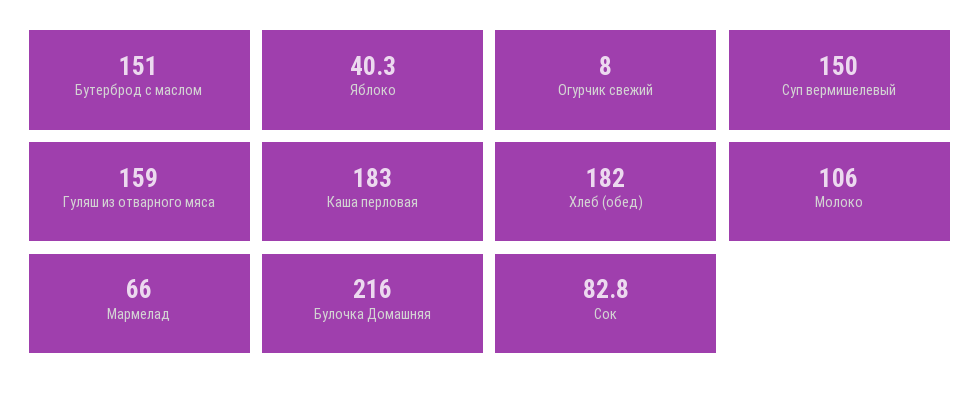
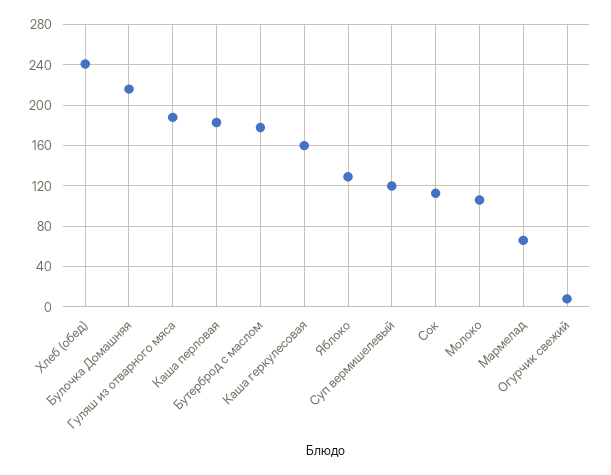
  {
-   "Бутерброд с маслом": 151,
+   "Бутерброд с маслом": 180,
-   "Яблоко": 40.3,
+   "Яблоко": 130,
    "Огурчик свежий": 8,
-   "Суп вермишелевый": 150,
+   "Суп вермишелевый": 120,
-   "Гуляш из отварного мяса": 159,
+   "Гуляш из отварного мяса": 190,
    "Каша перловая": 183,
-   "Хлеб (обед)": 182,
+   "Хлеб (обед)": 240,
    "Молоко": 106,
    "Мармелад": 66,
    "Булочка Домашняя": 216,
-   "Сок": 82.8
+   "Сок": 110,
+   "Каша геркулесовая": 160
  }

